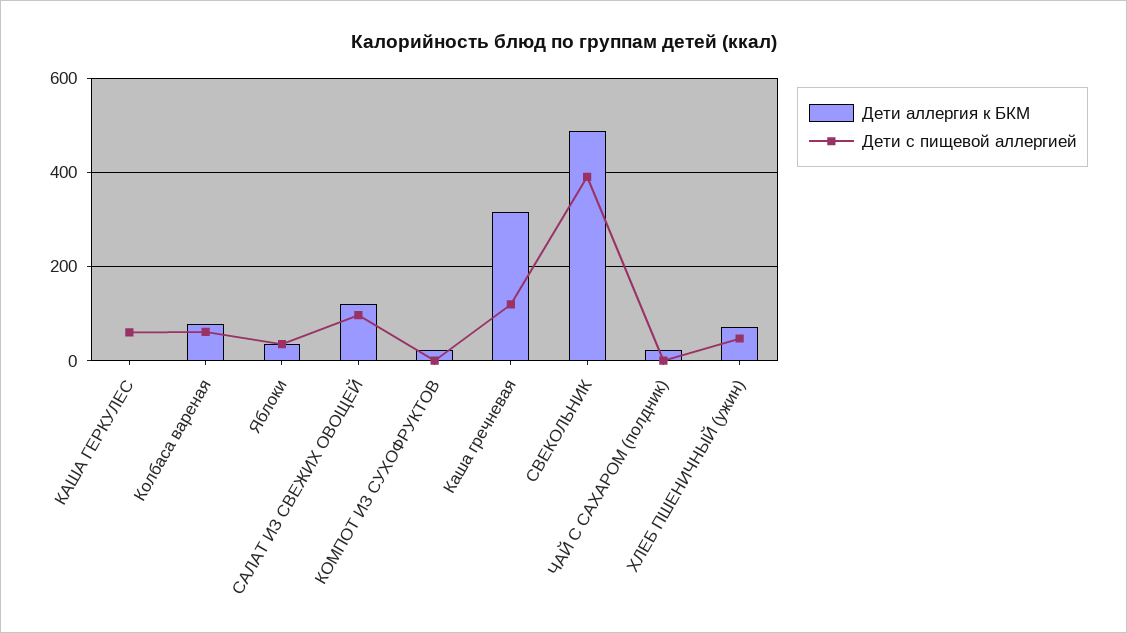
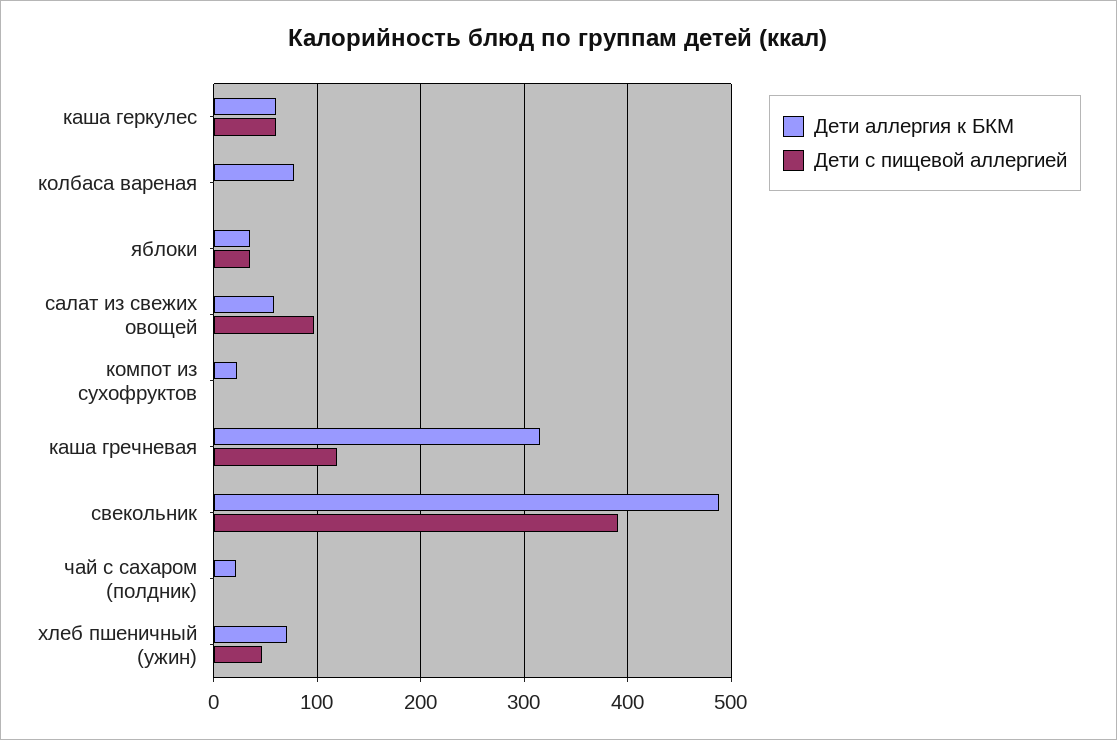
  {
    "Дети аллергия к БКМ": {
-     "КАША ГЕРКУЛЕС": 0,
+     "КАША ГЕРКУЛЕС": 60,
      "Колбаса вареная": 80,
      "Яблоки": 40,
-     "САЛАТ ИЗ СВЕЖИХ ОВОЩЕЙ": 120,
+     "САЛАТ ИЗ СВЕЖИХ ОВОЩЕЙ": 60,
      "КОМПОТ ИЗ СУХОФРУКТОВ": 20,
      "Каша гречневая": 320,
      "СВЕКОЛЬНИК": 490,
      "ЧАЙ С САХАРОМ (полдник)": 20,
      "ХЛЕБ ПШЕНИЧНЫЙ (ужин)": 70
    },
    "Дети с пищевой аллергией": {
      "КАША ГЕРКУЛЕС": 60,
-     "Колбаса вареная": 60,
+     "Колбаса вареная": 0,
      "Яблоки": 40,
      "САЛАТ ИЗ СВЕЖИХ ОВОЩЕЙ": 100,
      "КОМПОТ ИЗ СУХОФРУКТОВ": 0,
      "Каша гречневая": 120,
      "СВЕКОЛЬНИК": 390,
      "ЧАЙ С САХАРОМ (полдник)": 0,
      "ХЛЕБ ПШЕНИЧНЫЙ (ужин)": 50
    }
  }

